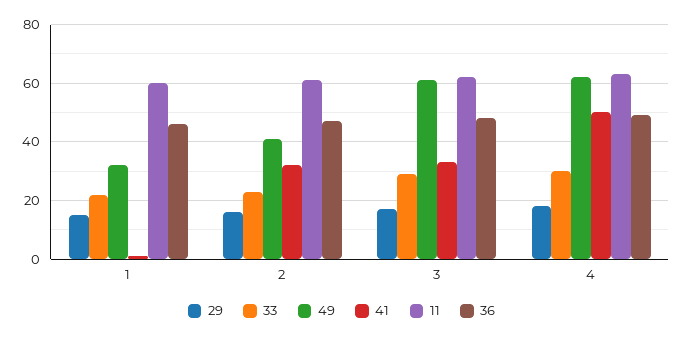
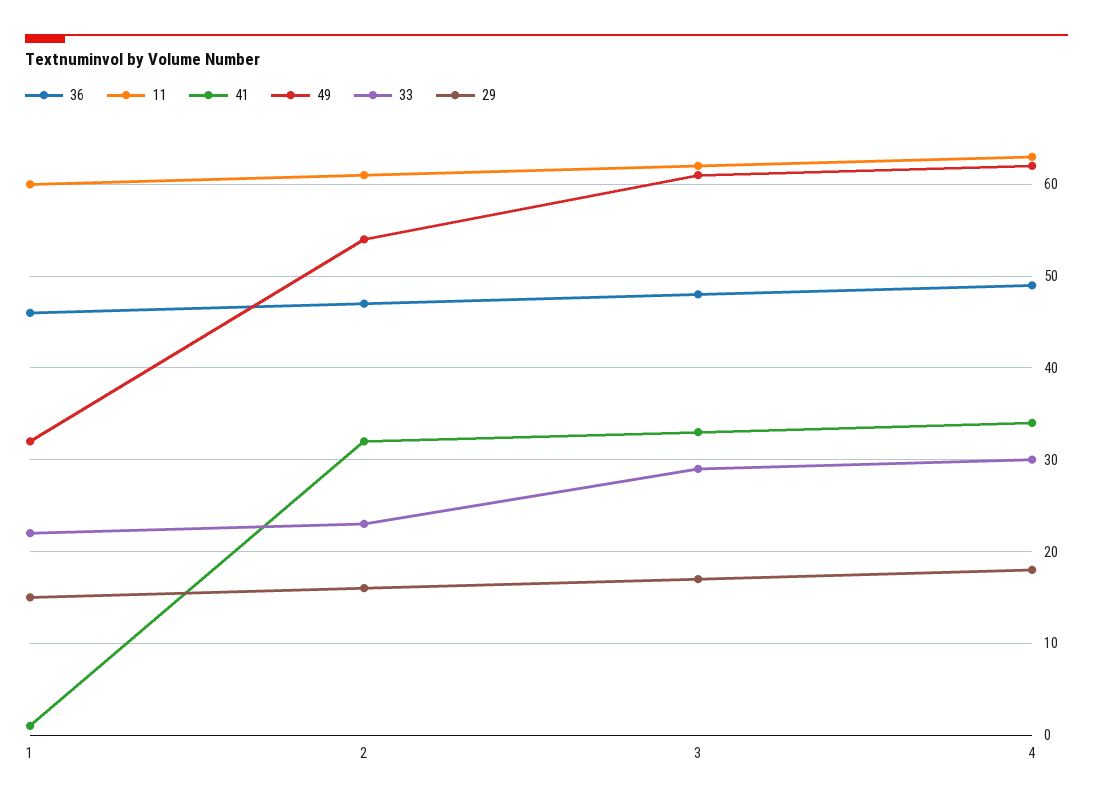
  {
    "29": {
      "1": 15,
      "2": 16,
      "3": 17,
      "4": 18
    },
    "33": {
      "1": 22,
      "2": 23,
      "3": 29,
      "4": 30
    },
    "49": {
      "1": 32,
-     "2": 40,
+     "2": 54,
      "3": 61,
      "4": 62
    },
    "41": {
      "1": 1,
      "2": 32,
      "3": 33,
-     "4": 50
+     "4": 34
    },
    "11": {
      "1": 60,
      "2": 61,
      "3": 62,
      "4": 63
    },
    "36": {
      "1": 46,
      "2": 47,
      "3": 48,
      "4": 49
    }
  }

